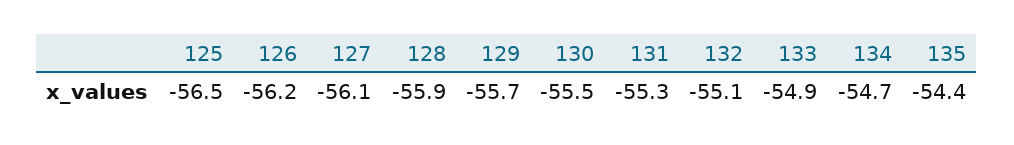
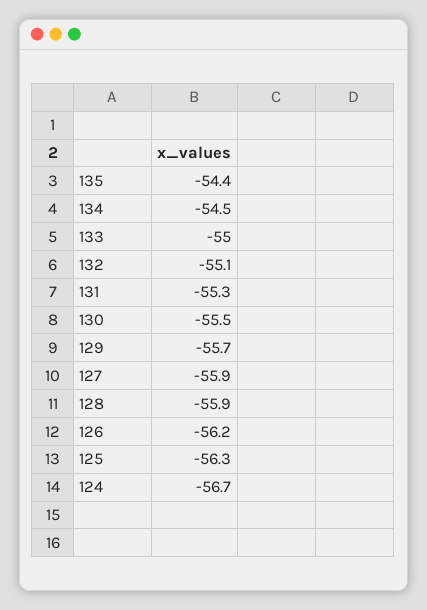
  {
-   "125": -56.5,
+   "125": -56.3,
    "126": -56.2,
-   "127": -56.1,
+   "127": -55.9,
    "128": -55.9,
    "129": -55.7,
    "130": -55.5,
    "131": -55.3,
    "132": -55.1,
-   "133": -54.9,
+   "133": -55,
-   "134": -54.7,
+   "134": -54.5,
-   "135": -54.4
+   "135": -54.4,
+   "124": -56.7
  }

